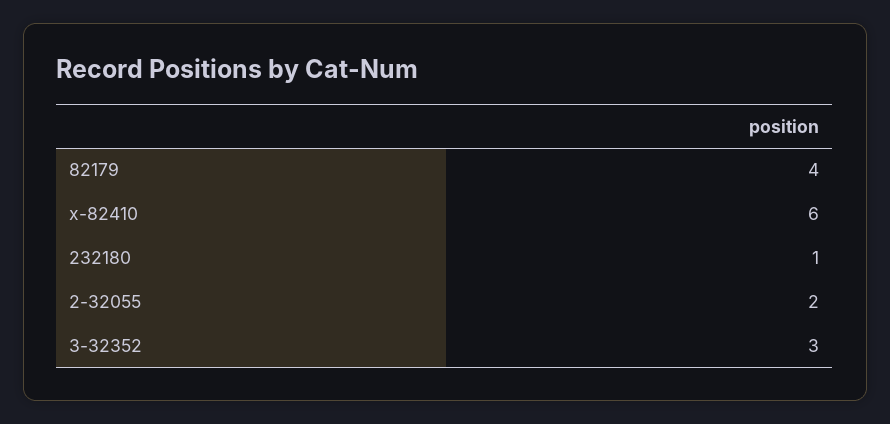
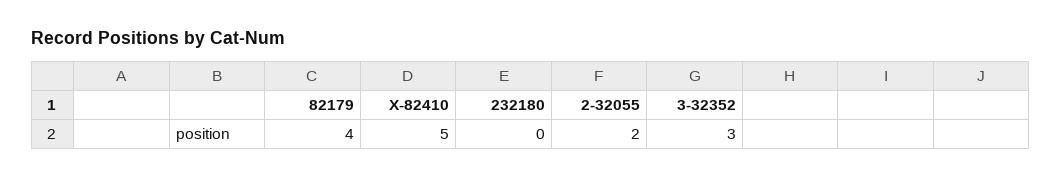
  {
    "82179": 4,
-   "x-82410": 6,
+   "x-82410": 5,
-   "232180": 1,
+   "232180": 0,
    "2-32055": 2,
    "3-32352": 3
  }

